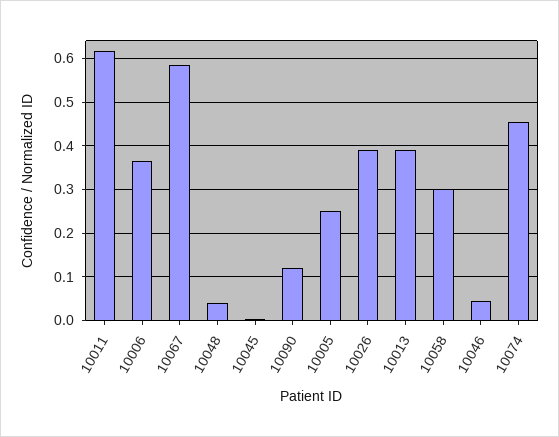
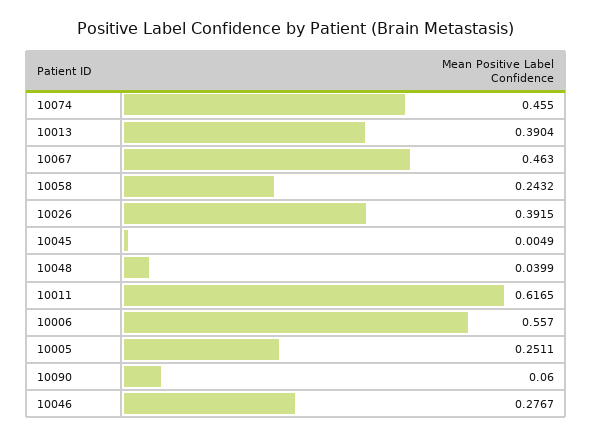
  {
    "10011": 0.6165,
-   "10006": 0.36,
+   "10006": 0.557,
-   "10067": 0.58,
+   "10067": 0.463,
    "10048": 0.0399,
    "10045": 0.0049,
-   "10090": 0.12,
+   "10090": 0.06,
    "10005": 0.2511,
    "10026": 0.3915,
    "10013": 0.3904,
-   "10058": 0.3,
+   "10058": 0.2432,
-   "10046": 0.04,
+   "10046": 0.2767,
    "10074": 0.455
  }

